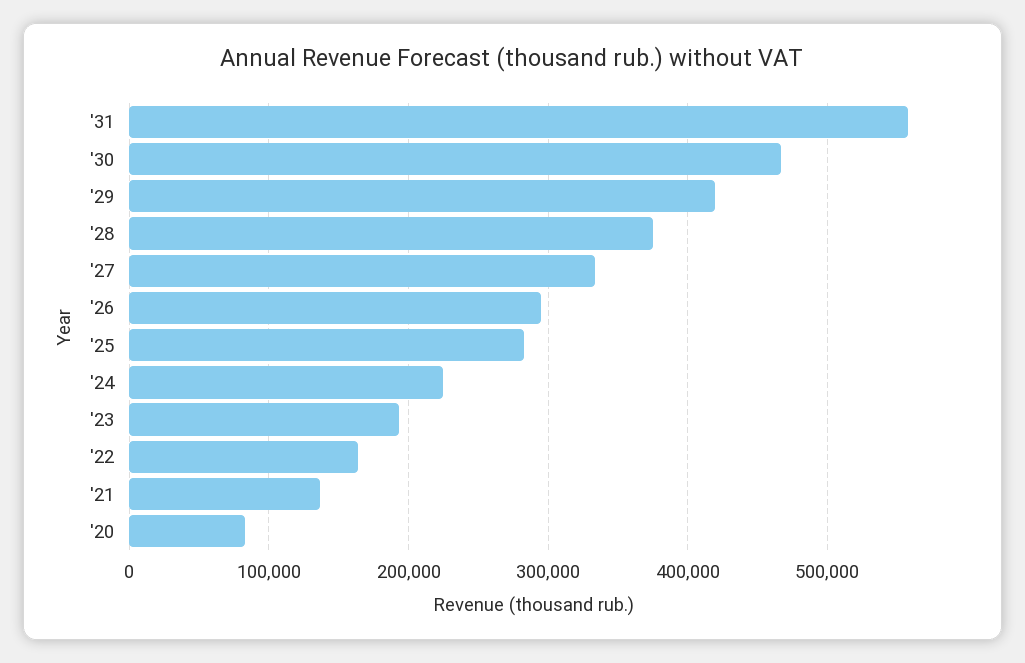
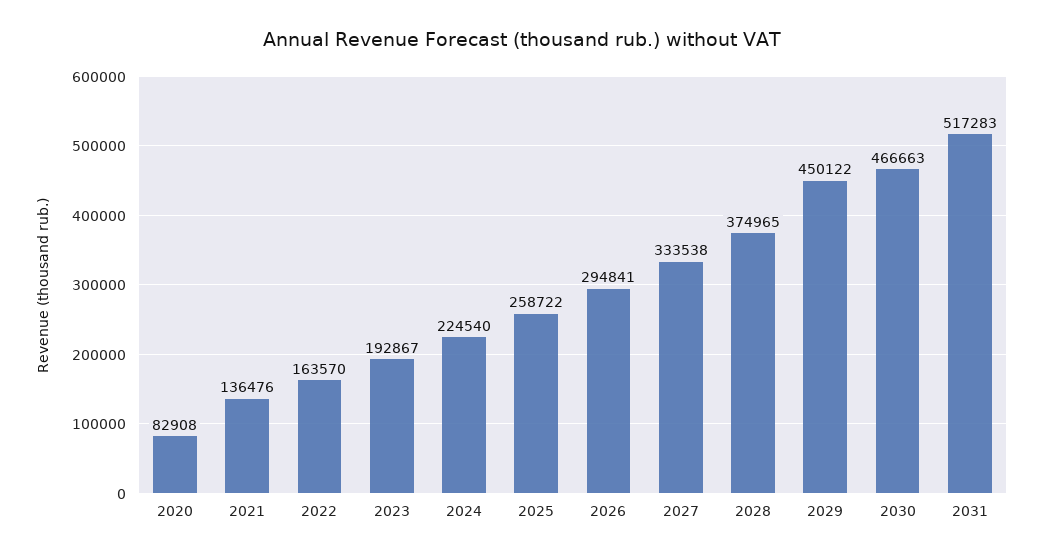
  {
-   "'31": 560000,
+   "'31": 517283,
    "'30": 466663,
-   "'29": 420000,
+   "'29": 450122,
    "'28": 374965,
    "'27": 333538,
    "'26": 294841,
-   "'25": 280000,
+   "'25": 258722,
    "'24": 224540,
    "'23": 192867,
    "'22": 163570,
    "'21": 136476,
    "'20": 82908
  }

